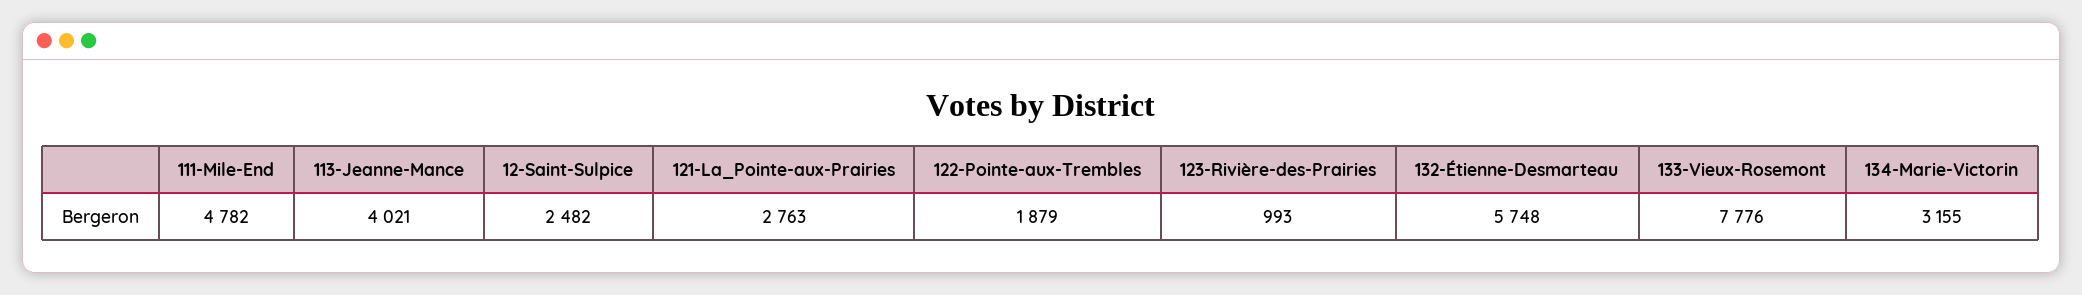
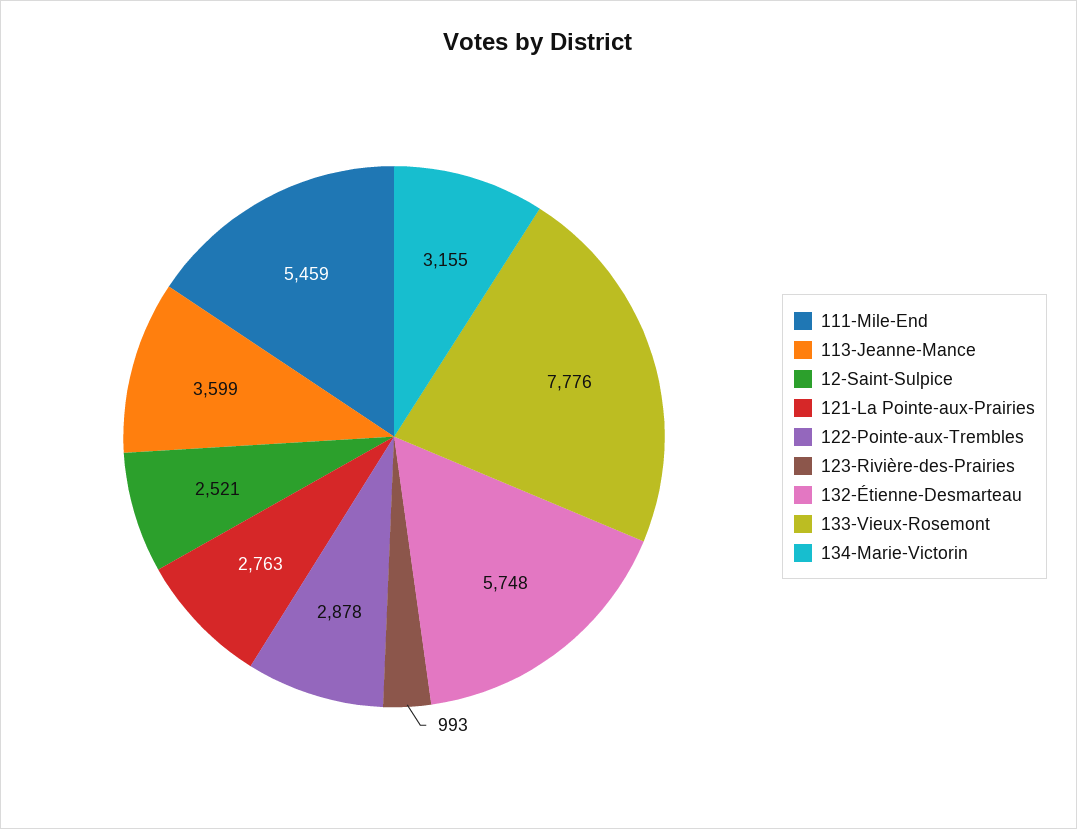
  {
-   "111-Mile-End": 4782,
+   "111-Mile-End": 5459,
-   "113-Jeanne-Mance": 4021,
+   "113-Jeanne-Mance": 3599,
-   "12-Saint-Sulpice": 2482,
+   "12-Saint-Sulpice": 2521,
    "121-La_Pointe-aux-Prairies": 2763,
-   "122-Pointe-aux-Trembles": 1879,
+   "122-Pointe-aux-Trembles": 2878,
    "123-Rivière-des-Prairies": 993,
    "132-Étienne-Desmarteau": 5748,
    "133-Vieux-Rosemont": 7776,
    "134-Marie-Victorin": 3155
  }

